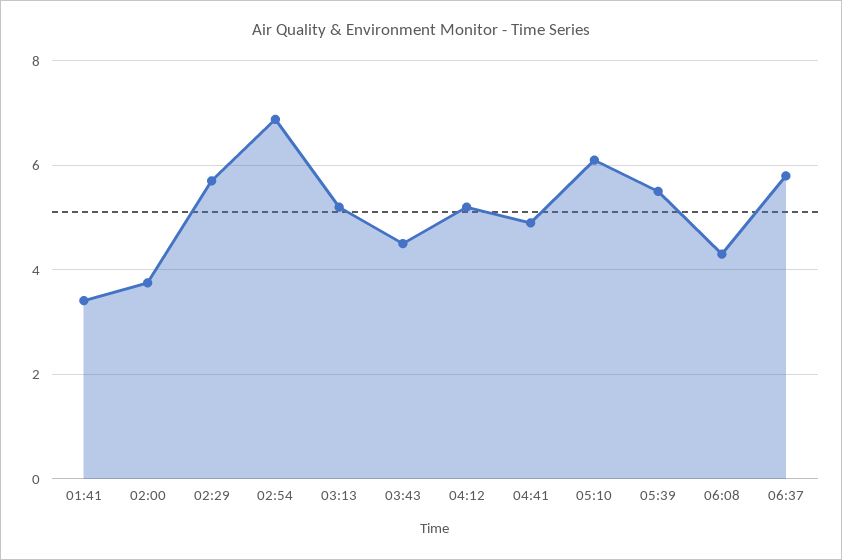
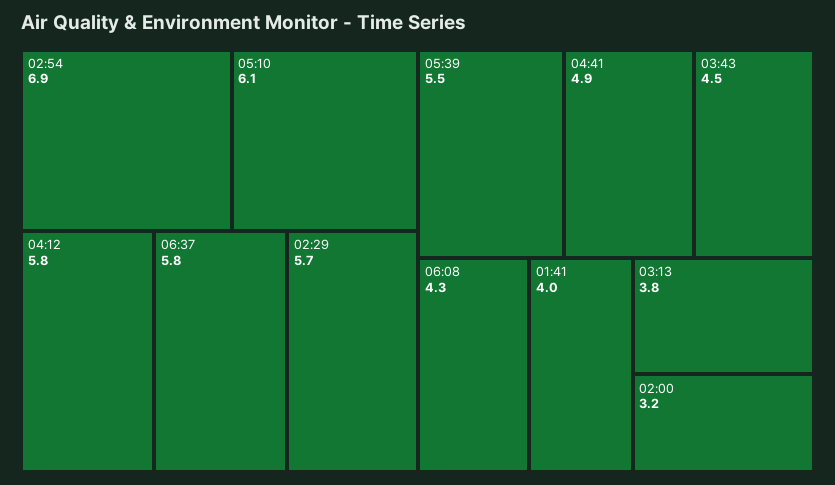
  {
-   "01:41": 3.4,
+   "01:41": 4,
-   "02:00": 3.8,
+   "02:00": 3.2,
    "02:29": 5.7,
    "02:54": 6.9,
-   "03:13": 5.2,
+   "03:13": 3.8,
    "03:43": 4.5,
-   "04:12": 5.2,
+   "04:12": 5.8,
    "04:41": 4.9,
    "05:10": 6.1,
    "05:39": 5.5,
    "06:08": 4.3,
    "06:37": 5.8
  }

